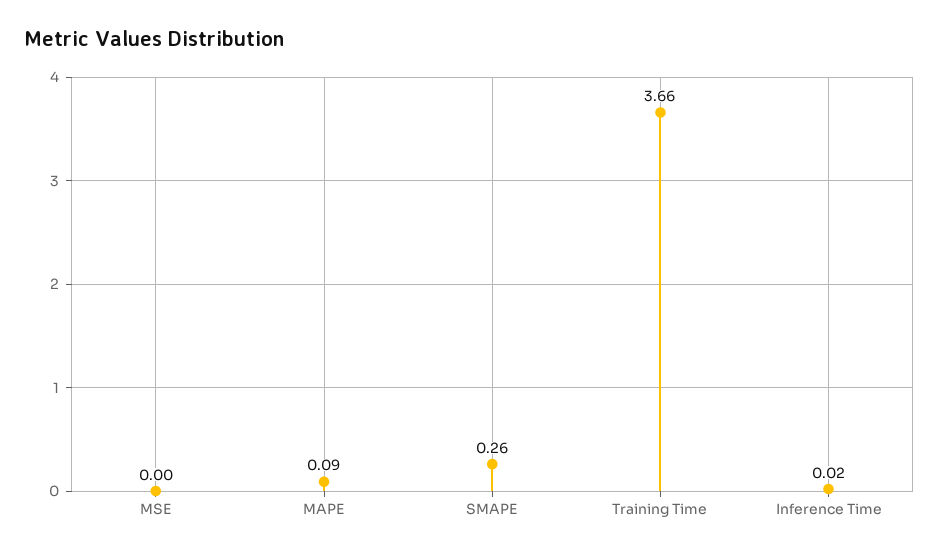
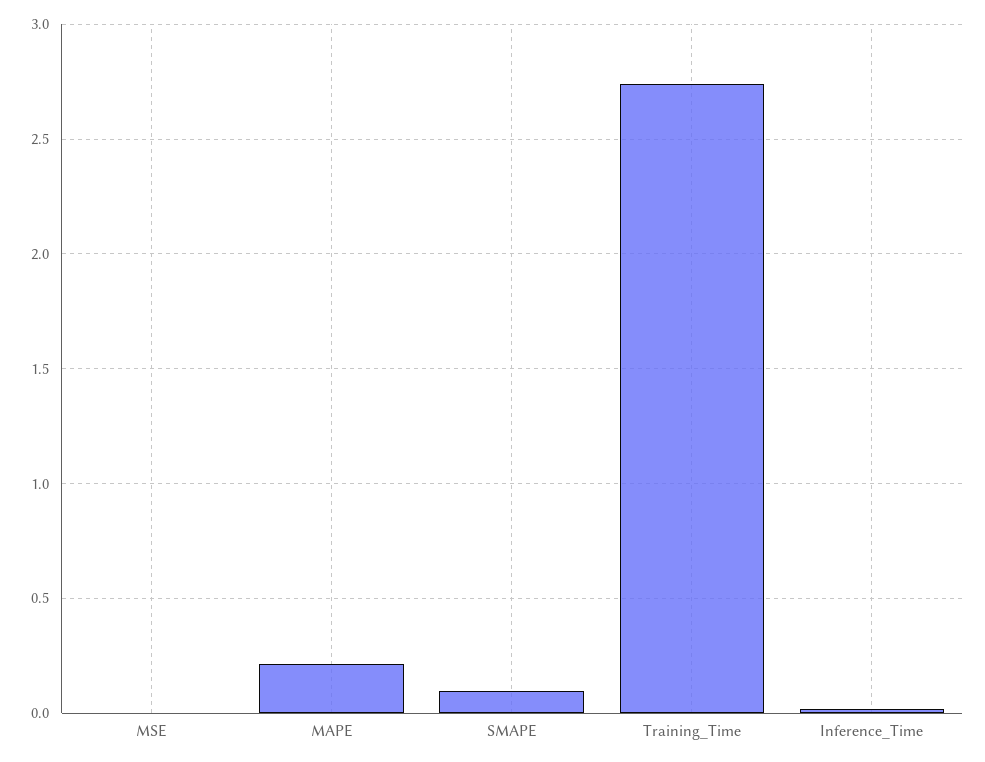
  {
    "MSE": 0,
-   "MAPE": 0.09,
+   "MAPE": 0.2,
-   "SMAPE": 0.26,
+   "SMAPE": 0.1,
-   "Training Time": 3.66,
+   "Training Time": 2.75,
    "Inference Time": 0.02
  }

